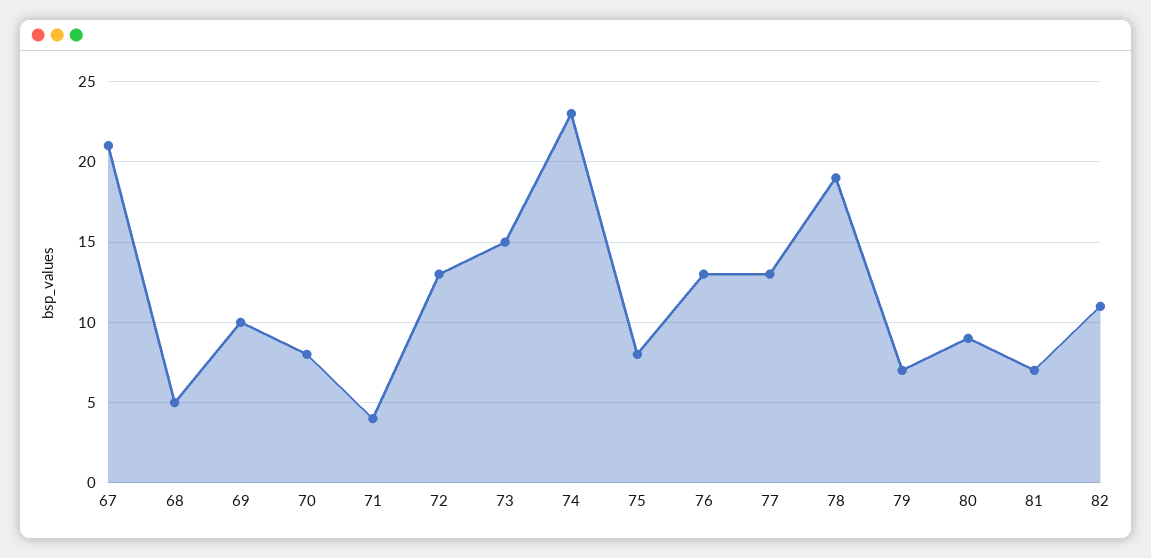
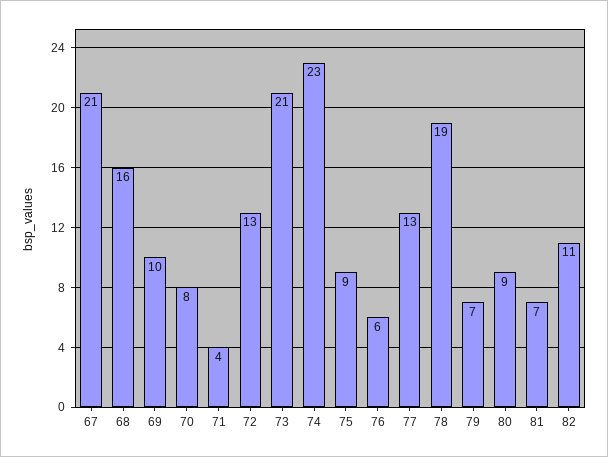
  {
    "67": 21,
-   "68": 5,
+   "68": 16,
    "69": 10,
    "70": 8,
    "71": 4,
    "72": 13,
-   "73": 15,
+   "73": 21,
    "74": 23,
-   "75": 8,
+   "75": 9,
-   "76": 13,
+   "76": 6,
    "77": 13,
    "78": 19,
    "79": 7,
    "80": 9,
    "81": 7,
    "82": 11
  }

